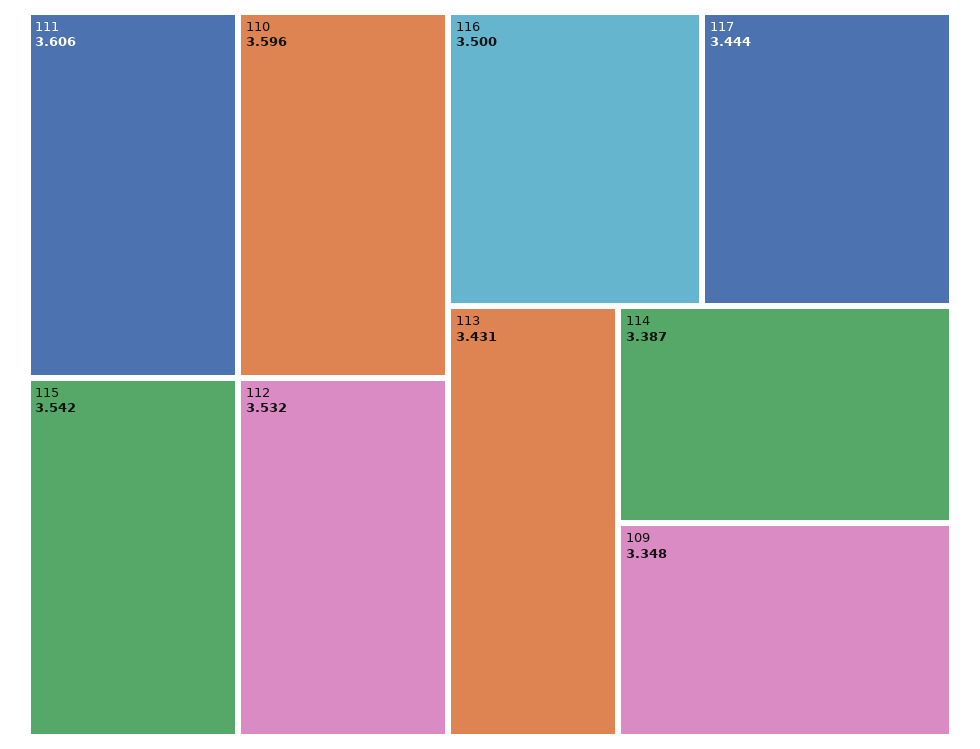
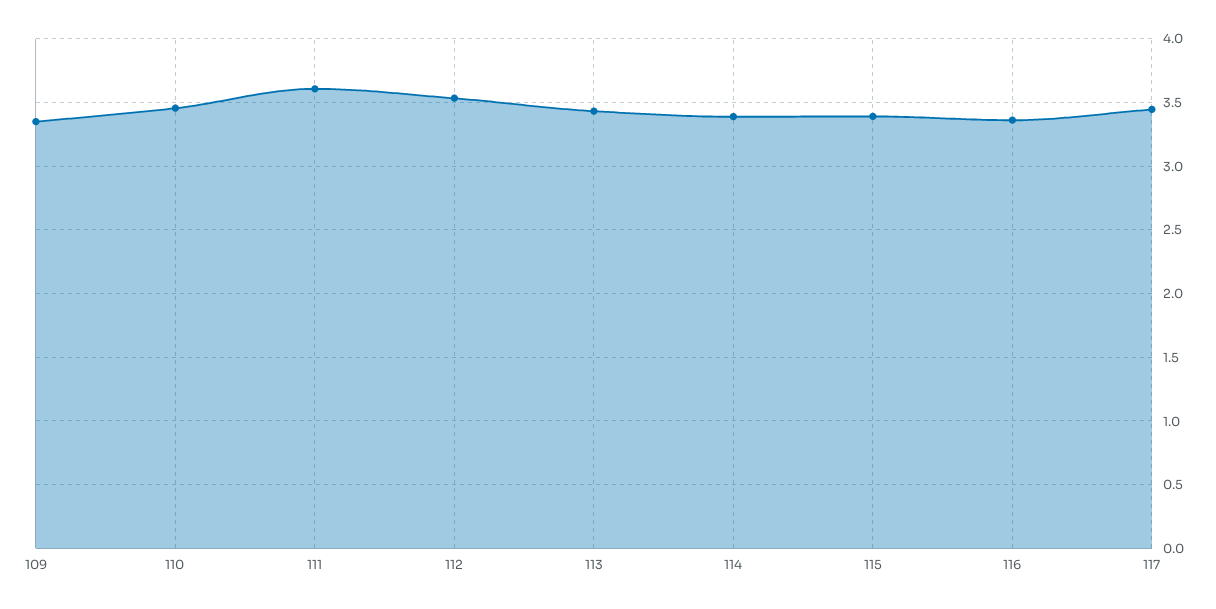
  {
    "111": 3.606,
-   "110": 3.596,
+   "110": 3.45,
-   "115": 3.542,
+   "115": 3.4,
    "112": 3.532,
-   "116": 3.5,
+   "116": 3.35,
    "117": 3.444,
    "113": 3.431,
    "114": 3.387,
    "109": 3.348
  }

